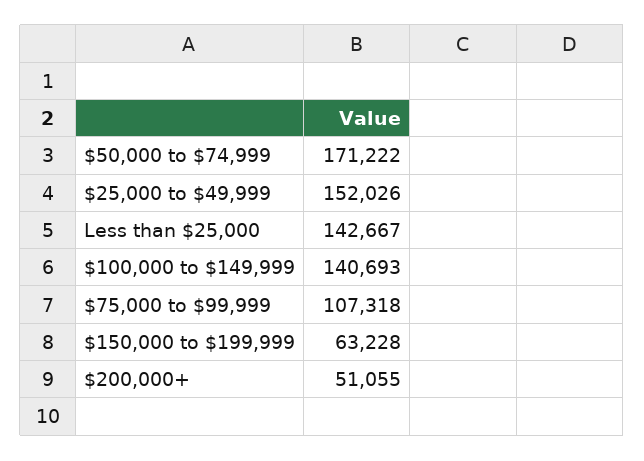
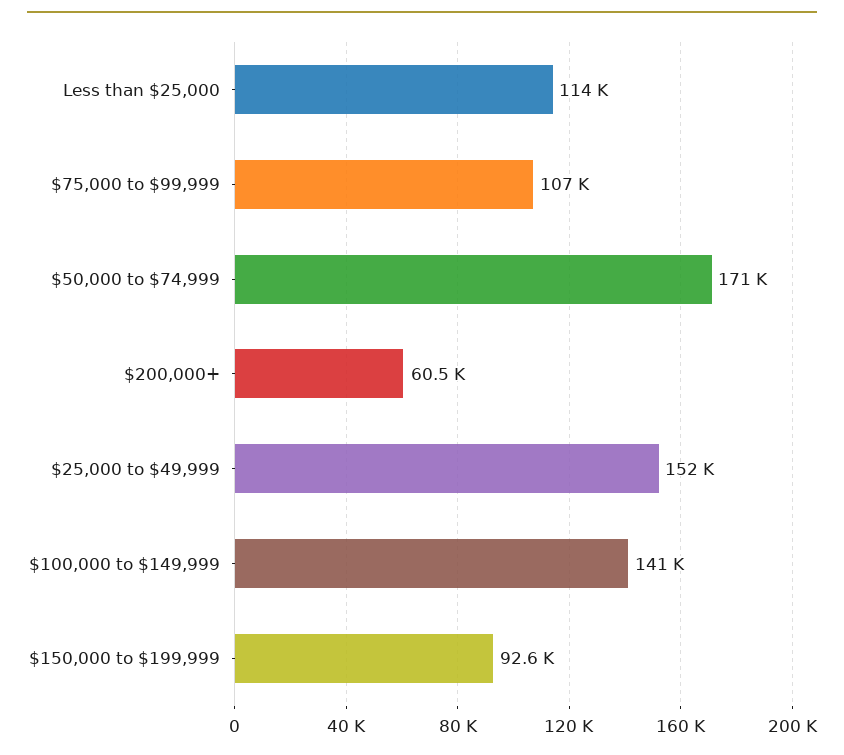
  {
    "$50,000 to $74,999": 171222,
    "$25,000 to $49,999": 152026,
-   "Less than $25,000": 142667,
+   "Less than $25,000": 114000,
    "$100,000 to $149,999": 140693,
    "$75,000 to $99,999": 107318,
-   "$150,000 to $199,999": 63228,
+   "$150,000 to $199,999": 92600,
-   "$200,000+": 51055
+   "$200,000+": 60500
  }

